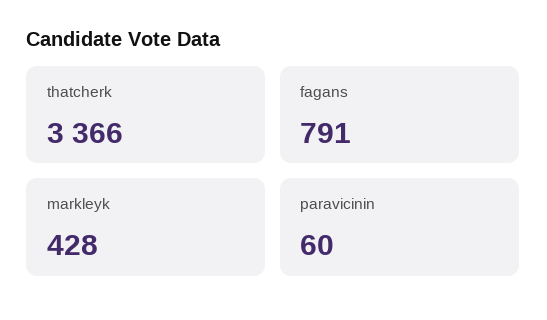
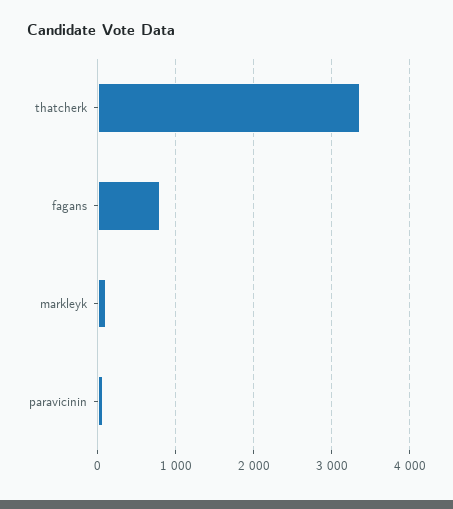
  {
    "thatcherk": 3366,
    "fagans": 791,
-   "markleyk": 428,
+   "markleyk": 100,
    "paravicinin": 60
  }

